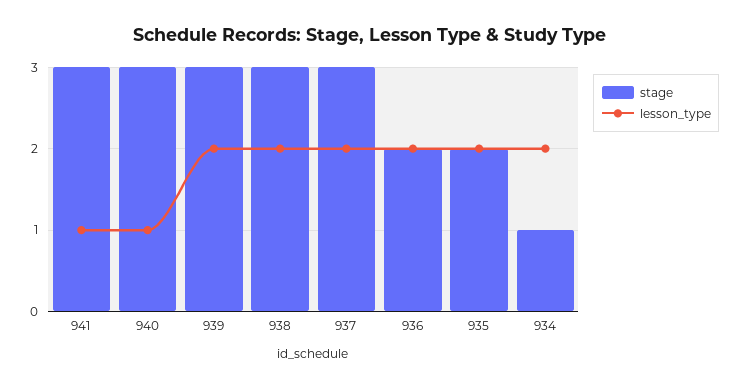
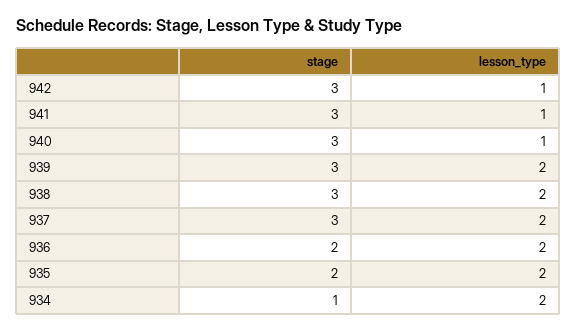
  {
    "stage": {
      "941": 3,
      "940": 3,
      "939": 3,
      "938": 3,
      "937": 3,
      "936": 2,
      "935": 2,
-     "934": 1
+     "934": 1,
+     "942": 3
    },
    "lesson_type": {
      "941": 1,
      "940": 1,
      "939": 2,
      "938": 2,
      "937": 2,
      "936": 2,
      "935": 2,
-     "934": 2
+     "934": 2,
+     "942": 1
    }
  }

